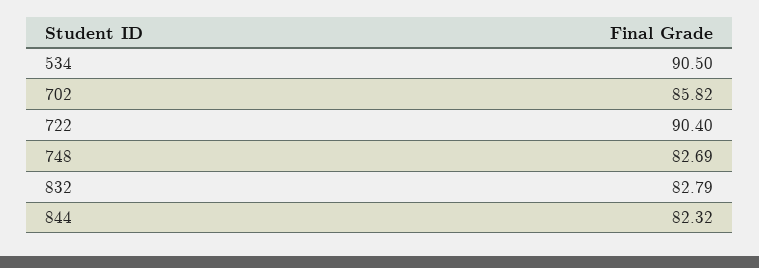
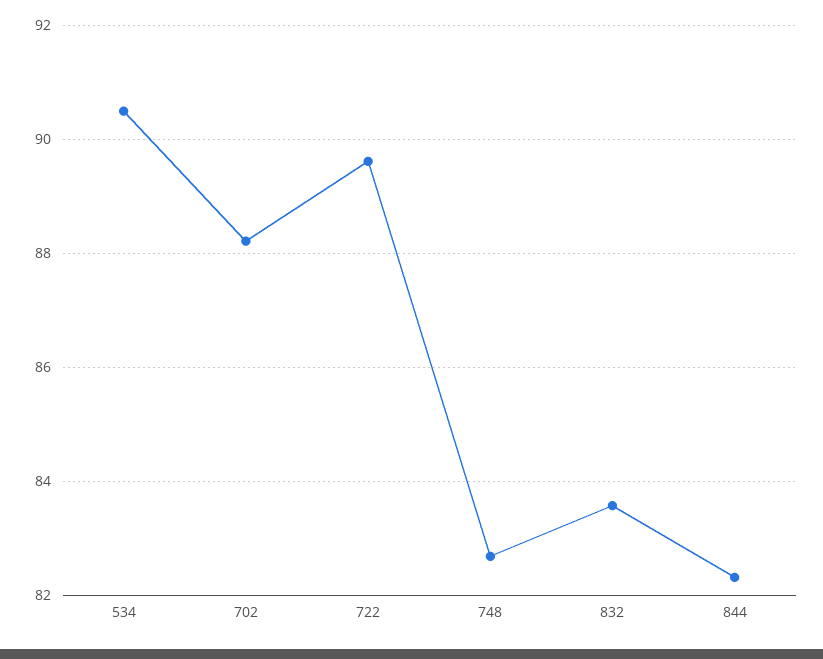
  {
    "534": 90.5,
-   "702": 85.82,
+   "702": 88.2,
-   "722": 90.4,
+   "722": 89.6,
    "748": 82.69,
-   "832": 82.79,
+   "832": 83.6,
    "844": 82.32
  }

